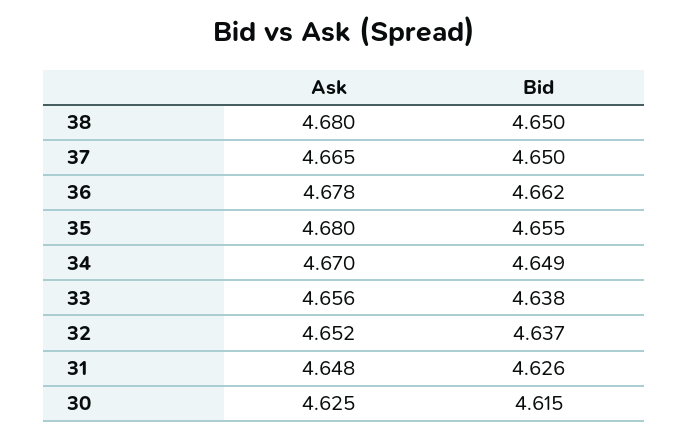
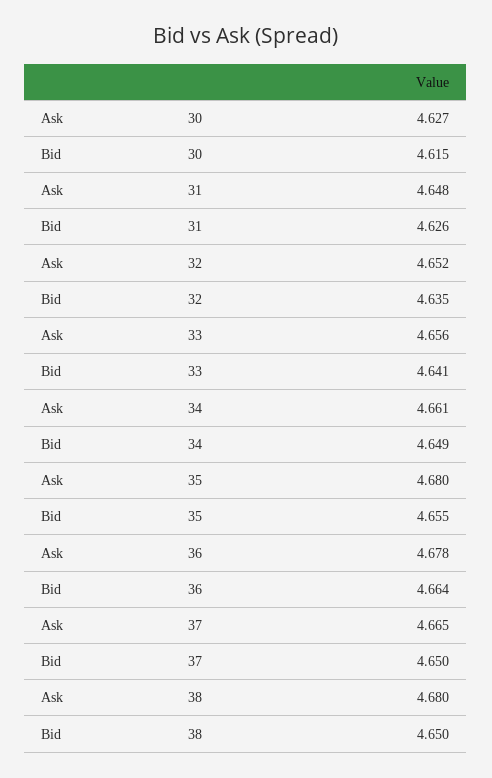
  {
    "Ask": {
      "38": 4.68,
      "37": 4.665,
      "36": 4.678,
      "35": 4.68,
-     "34": 4.67,
+     "34": 4.661,
      "33": 4.656,
      "32": 4.652,
      "31": 4.648,
-     "30": 4.625
+     "30": 4.627
    },
    "Bid": {
      "38": 4.65,
      "37": 4.65,
-     "36": 4.662,
+     "36": 4.664,
      "35": 4.655,
      "34": 4.649,
-     "33": 4.638,
+     "33": 4.641,
-     "32": 4.637,
+     "32": 4.635,
      "31": 4.626,
      "30": 4.615
    }
  }

